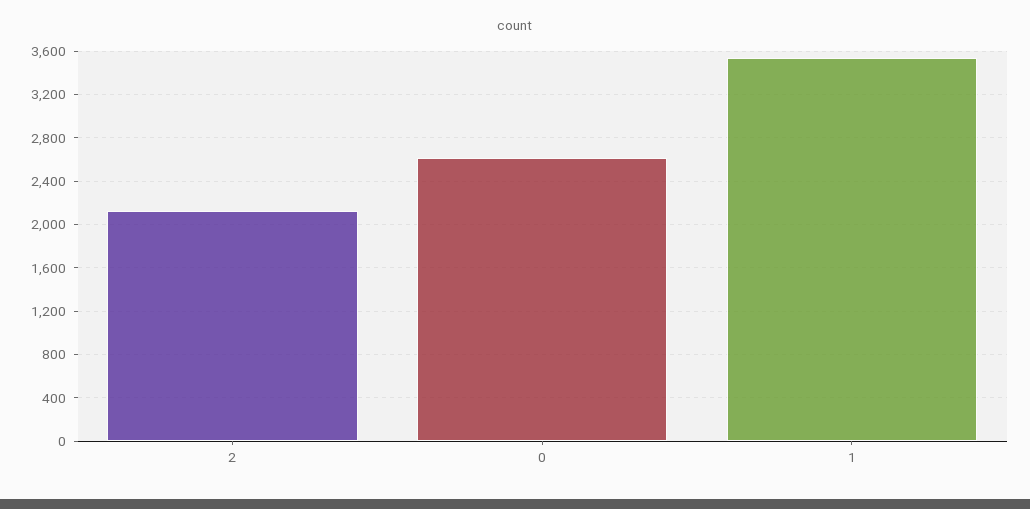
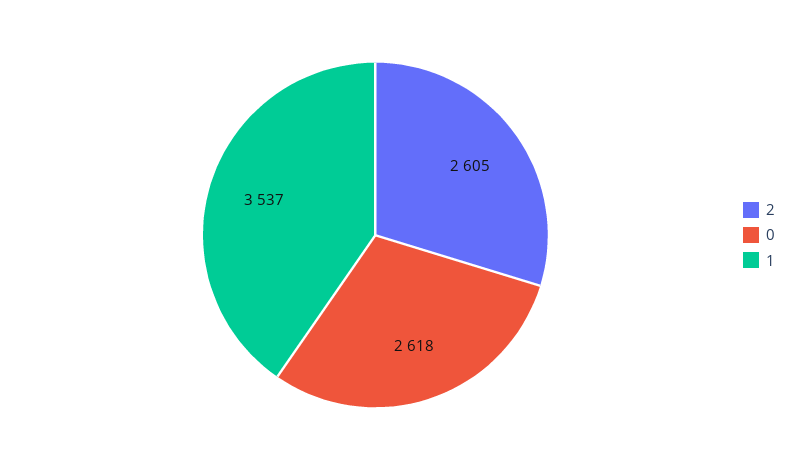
  {
-   "2": 2100,
+   "2": 2605,
    "0": 2618,
    "1": 3537
  }

